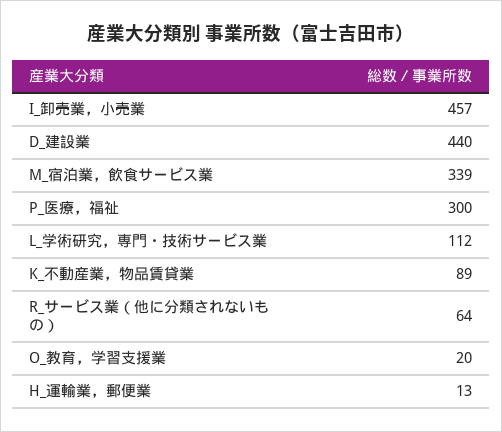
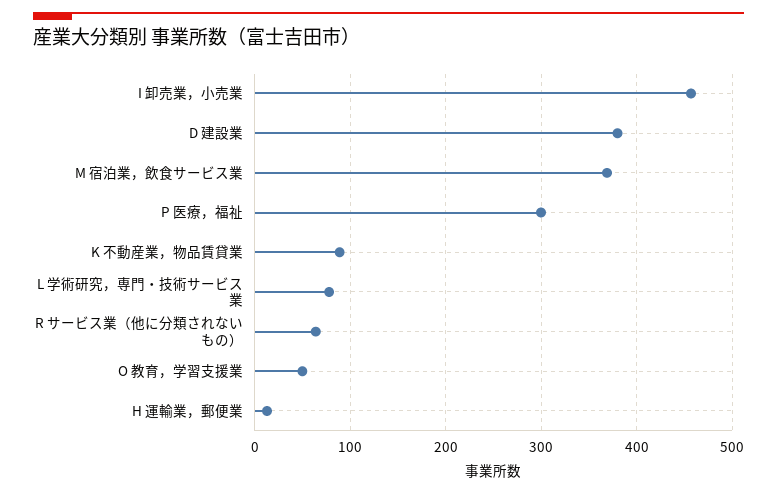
  {
    "I_卸売業，小売業": 457,
-   "D_建設業": 440,
+   "D_建設業": 380,
-   "M_宿泊業，飲食サービス業": 339,
+   "M_宿泊業，飲食サービス業": 370,
    "P_医療，福祉": 300,
-   "L_学術研究，専門・技術サービス業": 112,
+   "L_学術研究，専門・技術サービス業": 80,
    "K_不動産業，物品賃貸業": 89,
    "R_サービス業（他に分類されないもの）": 64,
-   "O_教育，学習支援業": 20,
+   "O_教育，学習支援業": 50,
    "H_運輸業，郵便業": 13
  }

